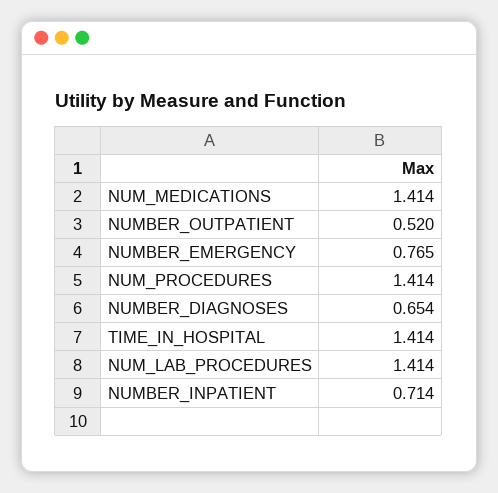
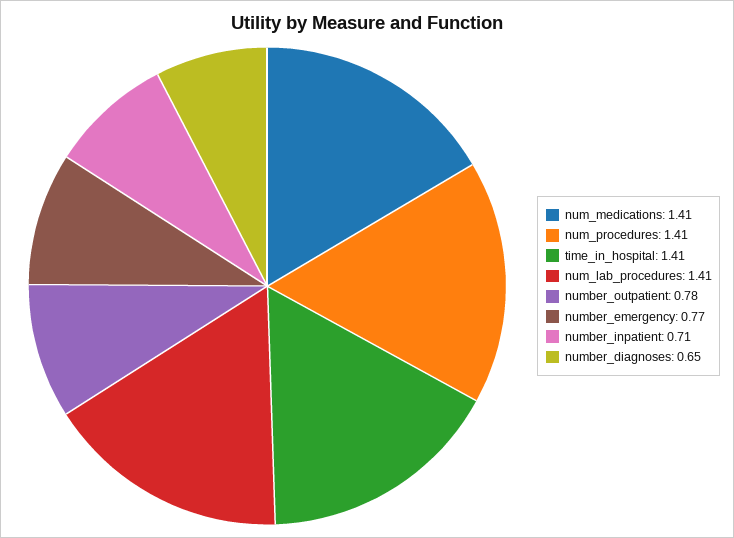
  {
    "NUM_MEDICATIONS": 1.414,
-   "NUMBER_OUTPATIENT": 0.52,
+   "NUMBER_OUTPATIENT": 0.78,
    "NUMBER_EMERGENCY": 0.765,
    "NUM_PROCEDURES": 1.414,
    "NUMBER_DIAGNOSES": 0.654,
    "TIME_IN_HOSPITAL": 1.414,
    "NUM_LAB_PROCEDURES": 1.414,
    "NUMBER_INPATIENT": 0.714
  }

